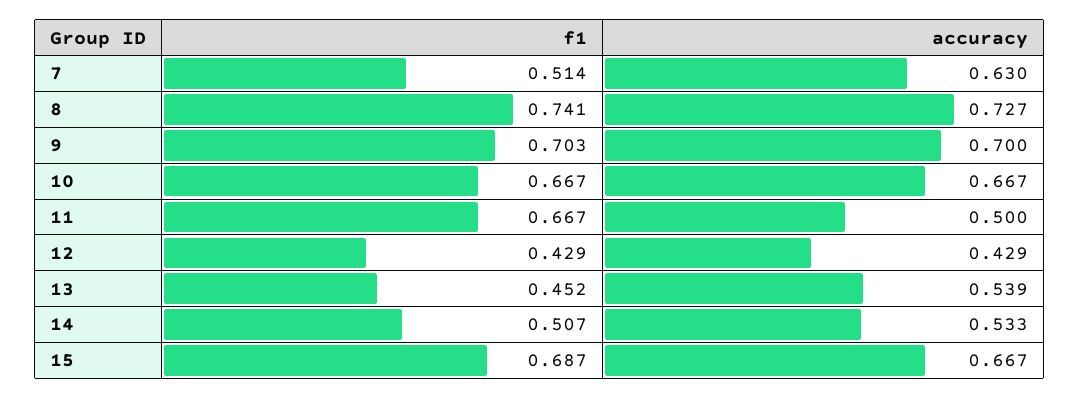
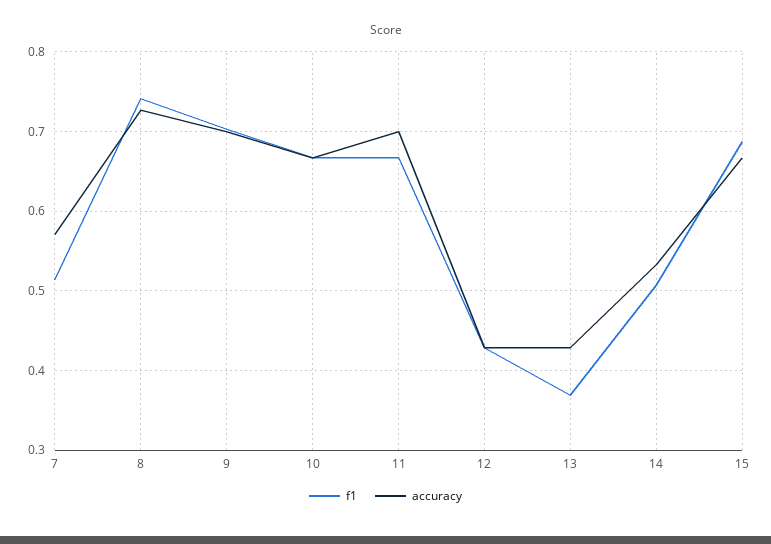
  {
    "f1": {
      "7": 0.514,
      "8": 0.741,
      "9": 0.703,
      "10": 0.667,
      "11": 0.667,
      "12": 0.429,
-     "13": 0.452,
+     "13": 0.37,
      "14": 0.507,
      "15": 0.687
    },
    "accuracy": {
-     "7": 0.63,
+     "7": 0.57,
      "8": 0.727,
      "9": 0.7,
      "10": 0.667,
-     "11": 0.5,
+     "11": 0.7,
      "12": 0.429,
-     "13": 0.539,
+     "13": 0.43,
      "14": 0.533,
      "15": 0.667
    }
  }

